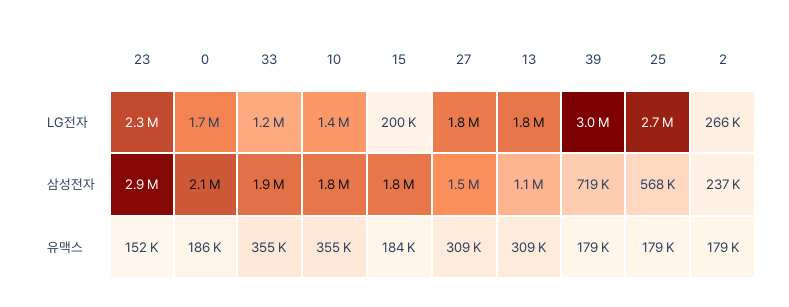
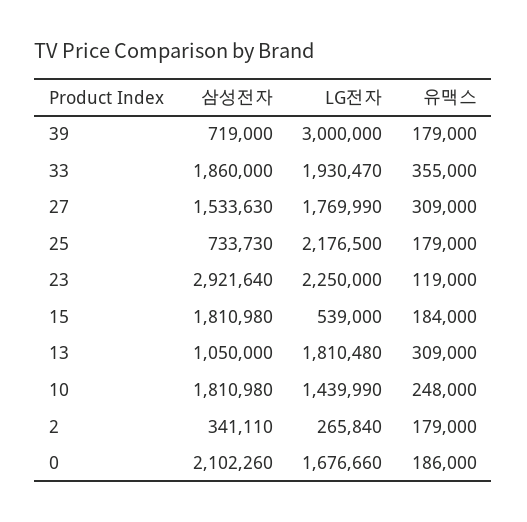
  {
    "23": {
      "LG전자": 2250000,
      "삼성전자": 2921640,
-     "유맥스": 152000
+     "유맥스": 119000
    },
    "0": {
      "LG전자": 1676660,
      "삼성전자": 2102260,
      "유맥스": 186000
    },
    "33": {
-     "LG전자": 1200000,
+     "LG전자": 1930470,
      "삼성전자": 1860000,
      "유맥스": 355000
    },
    "10": {
      "LG전자": 1439990,
      "삼성전자": 1810980,
-     "유맥스": 355000
+     "유맥스": 248000
    },
    "15": {
-     "LG전자": 200000,
+     "LG전자": 539000,
      "삼성전자": 1810980,
      "유맥스": 184000
    },
    "27": {
      "LG전자": 1769990,
      "삼성전자": 1533630,
      "유맥스": 309000
    },
    "13": {
      "LG전자": 1810480,
      "삼성전자": 1050000,
      "유맥스": 309000
    },
    "39": {
      "LG전자": 3000000,
      "삼성전자": 719000,
      "유맥스": 179000
    },
    "25": {
-     "LG전자": 2700000,
+     "LG전자": 2176500,
-     "삼성전자": 568000,
+     "삼성전자": 733730,
      "유맥스": 179000
    },
    "2": {
      "LG전자": 265840,
-     "삼성전자": 237000,
+     "삼성전자": 341110,
      "유맥스": 179000
    }
  }

